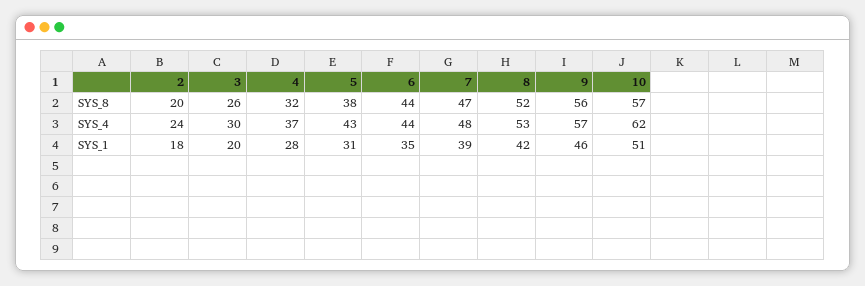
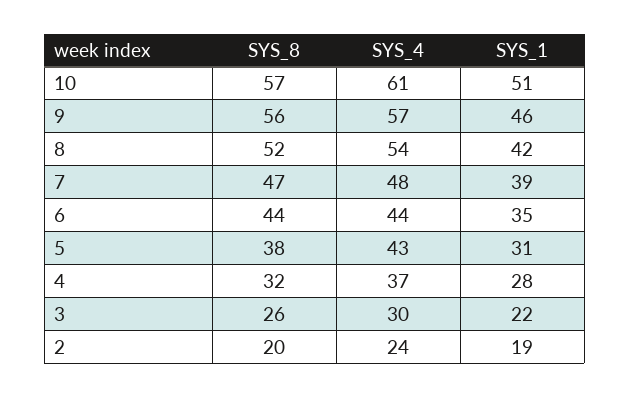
  {
    "2": {
      "SYS_8": 20,
      "SYS_4": 24,
-     "SYS_1": 18
+     "SYS_1": 19
    },
    "3": {
      "SYS_8": 26,
      "SYS_4": 30,
-     "SYS_1": 20
+     "SYS_1": 22
    },
    "4": {
      "SYS_8": 32,
      "SYS_4": 37,
      "SYS_1": 28
    },
    "5": {
      "SYS_8": 38,
      "SYS_4": 43,
      "SYS_1": 31
    },
    "6": {
      "SYS_8": 44,
      "SYS_4": 44,
      "SYS_1": 35
    },
    "7": {
      "SYS_8": 47,
      "SYS_4": 48,
      "SYS_1": 39
    },
    "8": {
      "SYS_8": 52,
-     "SYS_4": 53,
+     "SYS_4": 54,
      "SYS_1": 42
    },
    "9": {
      "SYS_8": 56,
      "SYS_4": 57,
      "SYS_1": 46
    },
    "10": {
      "SYS_8": 57,
-     "SYS_4": 62,
+     "SYS_4": 61,
      "SYS_1": 51
    }
  }

